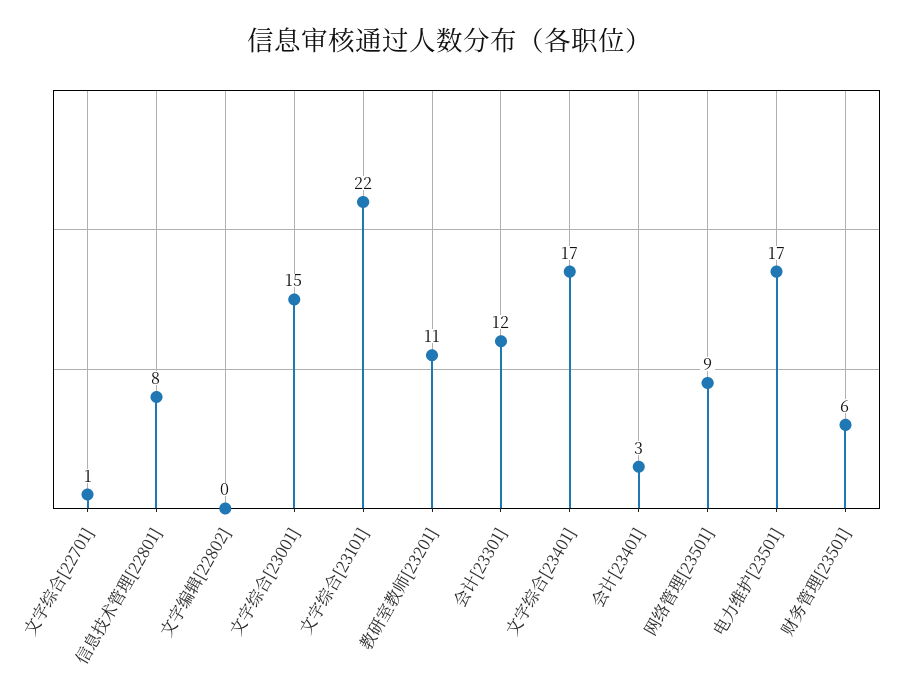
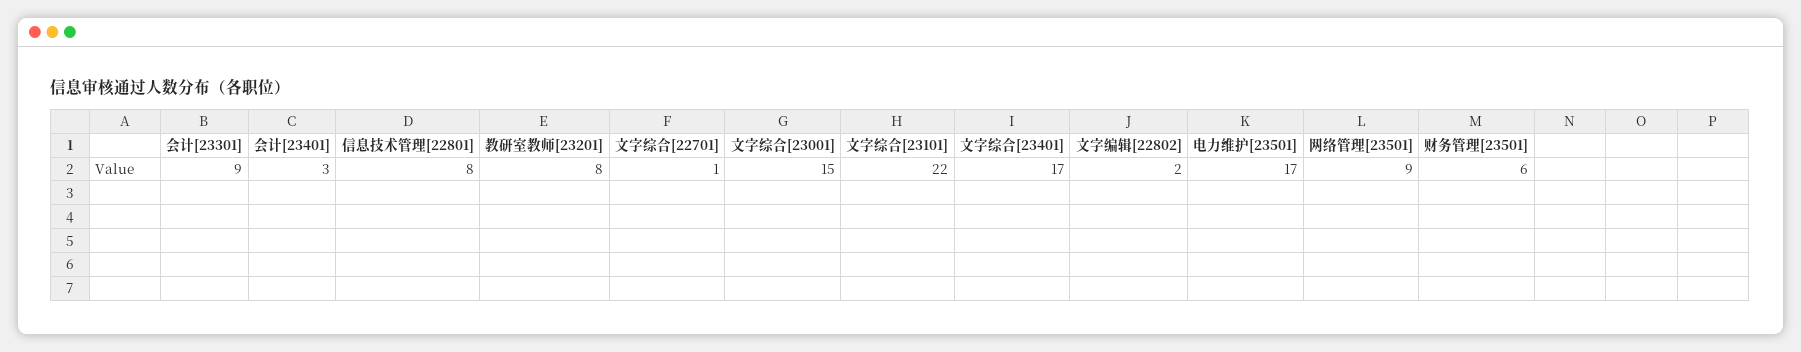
  {
    "文字综合[22701]": 1,
    "信息技术管理[22801]": 8,
-   "文字编辑[22802]": 0,
+   "文字编辑[22802]": 2,
    "文字综合[23001]": 15,
    "文字综合[23101]": 22,
-   "教研室教师[23201]": 11,
+   "教研室教师[23201]": 8,
-   "会计[23301]": 12,
+   "会计[23301]": 9,
    "文字综合[23401]": 17,
    "会计[23401]": 3,
    "网络管理[23501]": 9,
    "电力维护[23501]": 17,
    "财务管理[23501]": 6
  }

